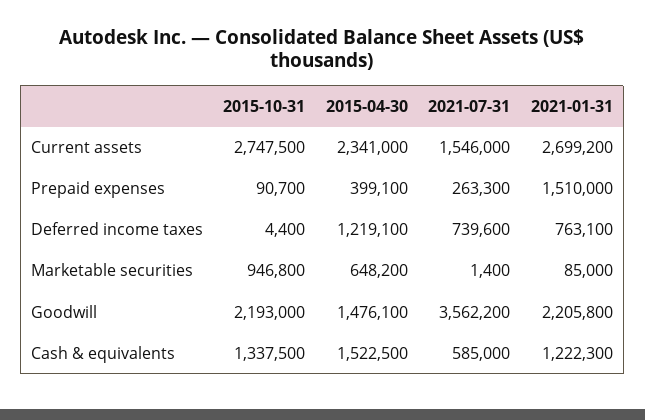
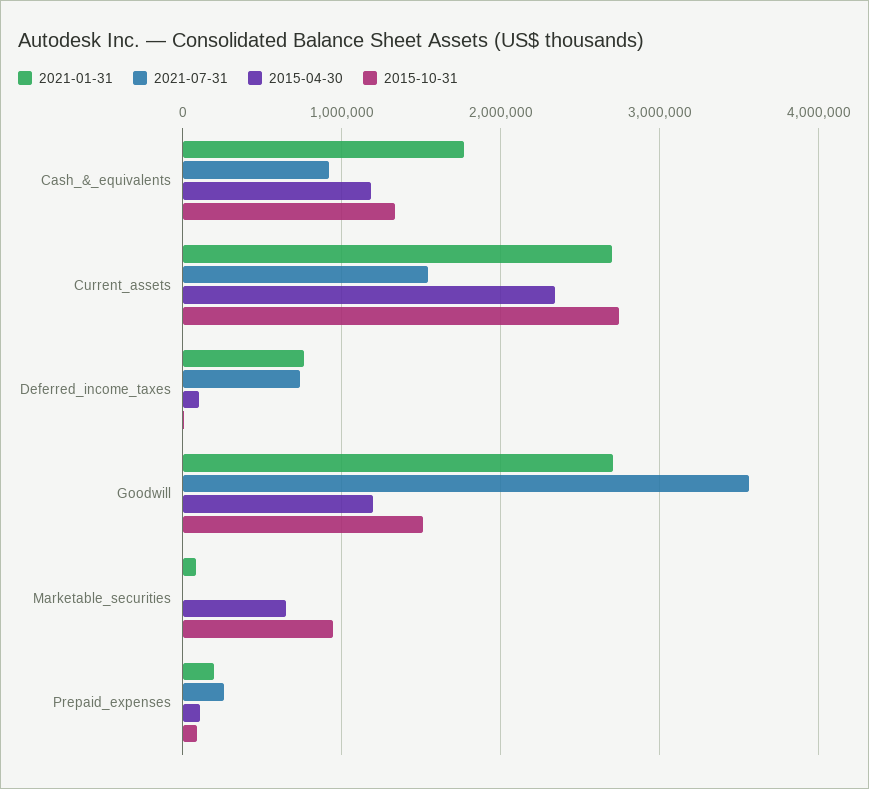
  {
    "2015-10-31": {
      "Current assets": 2747500,
      "Prepaid expenses": 90700,
      "Deferred income taxes": 4400,
      "Marketable securities": 946800,
-     "Goodwill": 2193000,
+     "Goodwill": 1500000,
      "Cash & equivalents": 1337500
    },
    "2015-04-30": {
      "Current assets": 2341000,
-     "Prepaid expenses": 399100,
+     "Prepaid expenses": 100000,
-     "Deferred income taxes": 1219100,
+     "Deferred income taxes": 100000,
      "Marketable securities": 648200,
-     "Goodwill": 1476100,
+     "Goodwill": 1200000,
-     "Cash & equivalents": 1522500
+     "Cash & equivalents": 1200000
    },
    "2021-07-31": {
      "Current assets": 1546000,
      "Prepaid expenses": 263300,
      "Deferred income taxes": 739600,
      "Marketable securities": 1400,
      "Goodwill": 3562200,
-     "Cash & equivalents": 585000
+     "Cash & equivalents": 900000
    },
    "2021-01-31": {
      "Current assets": 2699200,
-     "Prepaid expenses": 1510000,
+     "Prepaid expenses": 200000,
      "Deferred income taxes": 763100,
      "Marketable securities": 85000,
-     "Goodwill": 2205800,
+     "Goodwill": 2700000,
-     "Cash & equivalents": 1222300
+     "Cash & equivalents": 1800000
    }
  }

